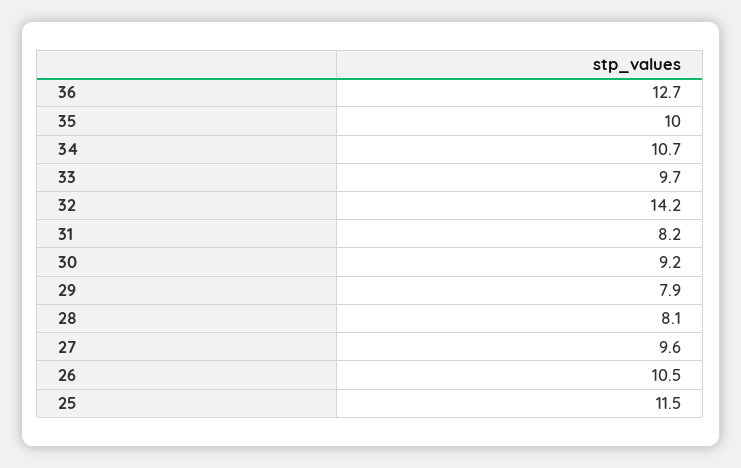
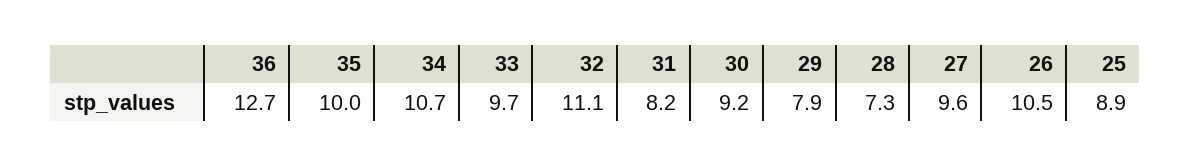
  {
    "36": 12.7,
    "35": 10,
    "34": 10.7,
    "33": 9.7,
-   "32": 14.2,
+   "32": 11.1,
    "31": 8.2,
    "30": 9.2,
    "29": 7.9,
-   "28": 8.1,
+   "28": 7.3,
    "27": 9.6,
    "26": 10.5,
-   "25": 11.5
+   "25": 8.9
  }

